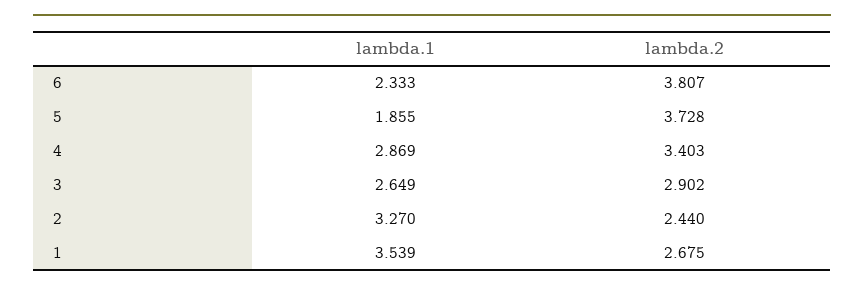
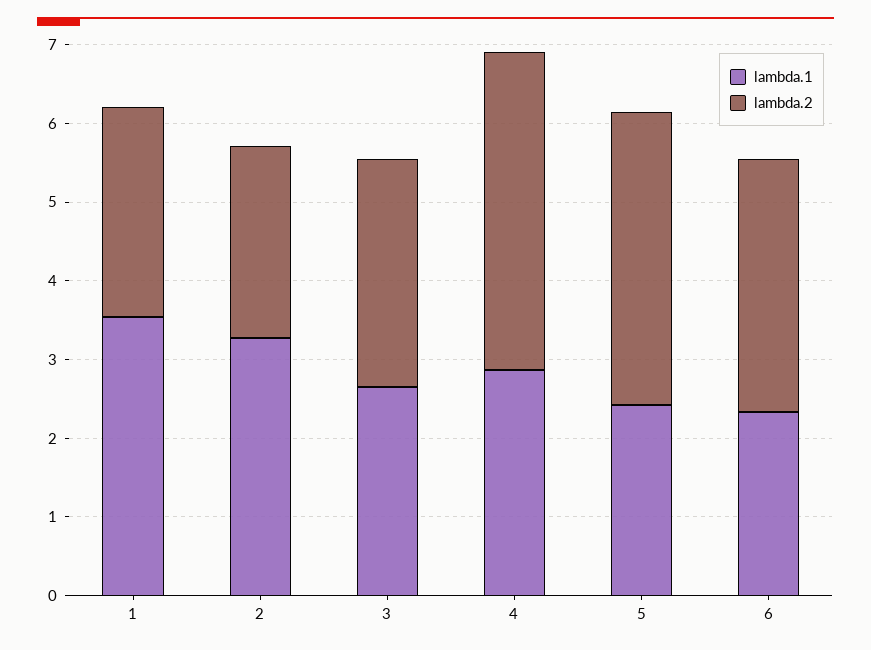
  {
    "lambda.1": {
      "6": 2.333,
-     "5": 1.855,
+     "5": 2.4,
      "4": 2.869,
      "3": 2.649,
      "2": 3.27,
      "1": 3.539
    },
    "lambda.2": {
-     "6": 3.807,
+     "6": 3.2,
      "5": 3.728,
-     "4": 3.403,
+     "4": 4,
      "3": 2.902,
      "2": 2.44,
      "1": 2.675
    }
  }

